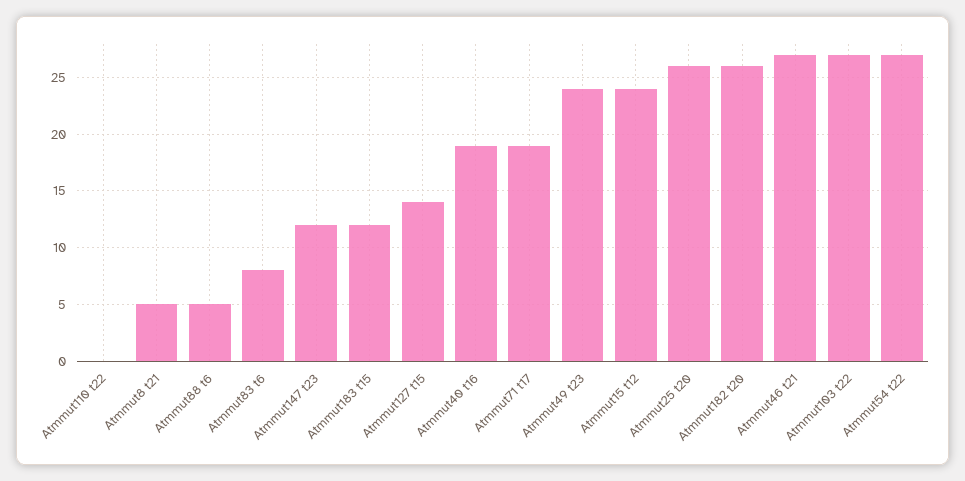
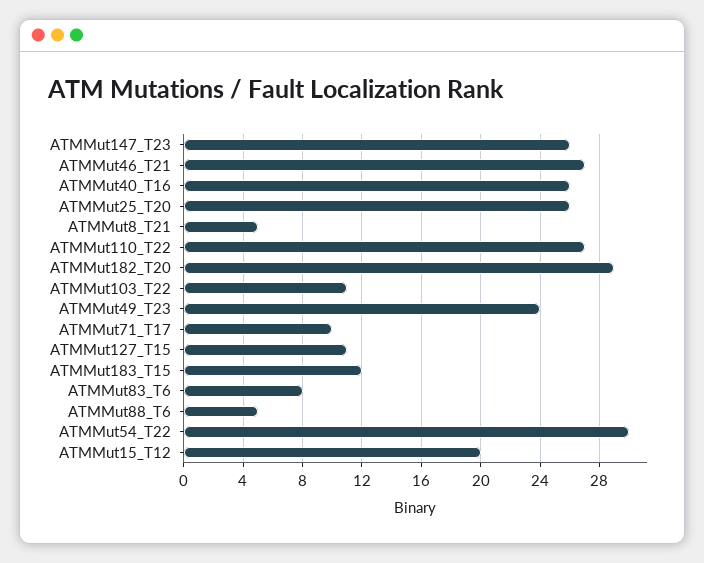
  {
-   "Atmmut110 t22": 0,
+   "Atmmut110 t22": 27,
    "Atmmut8 t21": 5,
    "Atmmut88 t6": 5,
    "Atmmut83 t6": 8,
-   "Atmmut147 t23": 12,
+   "Atmmut147 t23": 26,
    "Atmmut183 t15": 12,
-   "Atmmut127 t15": 14,
+   "Atmmut127 t15": 11,
-   "Atmmut40 t16": 19,
+   "Atmmut40 t16": 26,
-   "Atmmut71 t17": 19,
+   "Atmmut71 t17": 10,
    "Atmmut49 t23": 24,
-   "Atmmut15 t12": 24,
+   "Atmmut15 t12": 20,
    "Atmmut25 t20": 26,
-   "Atmmut182 t20": 26,
+   "Atmmut182 t20": 29,
    "Atmmut46 t21": 27,
-   "Atmmut103 t22": 27,
+   "Atmmut103 t22": 11,
-   "Atmmut54 t22": 27
+   "Atmmut54 t22": 30
  }

